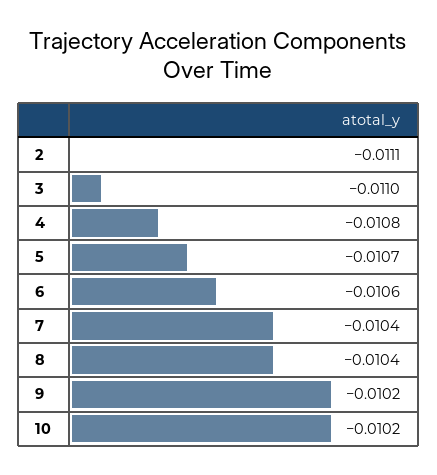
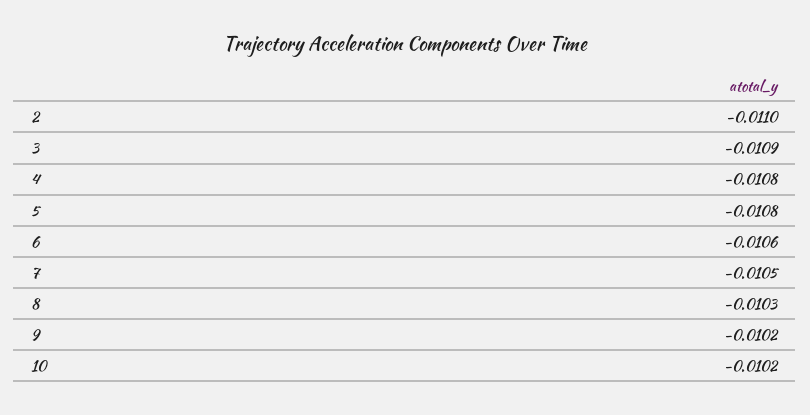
  {
-   "2": -0.0111,
+   "2": -0.011,
-   "3": -0.011,
+   "3": -0.0109,
    "4": -0.0108,
-   "5": -0.0107,
+   "5": -0.0108,
    "6": -0.0106,
-   "7": -0.0104,
+   "7": -0.0105,
-   "8": -0.0104,
+   "8": -0.0103,
    "9": -0.0102,
    "10": -0.0102
  }

